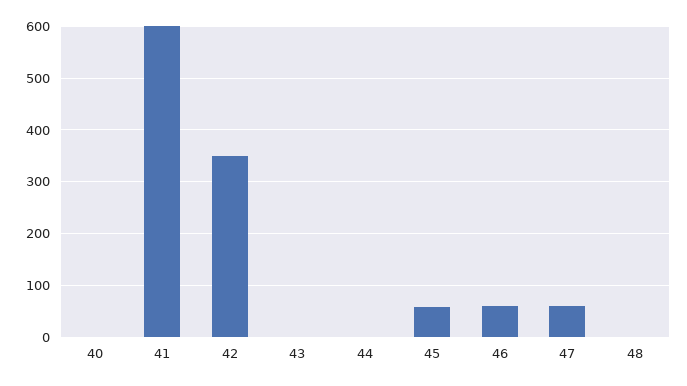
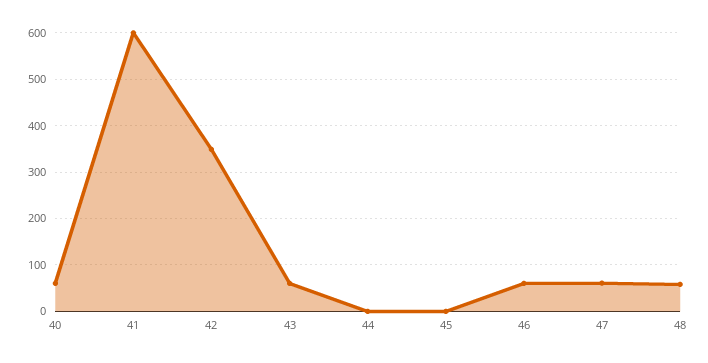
  {
-   "40": 0,
+   "40": 60,
    "41": 600,
    "42": 340,
-   "43": 0,
+   "43": 60,
    "44": 0,
-   "45": 60,
+   "45": 0,
    "46": 60,
    "47": 60,
-   "48": 0
+   "48": 60
  }

